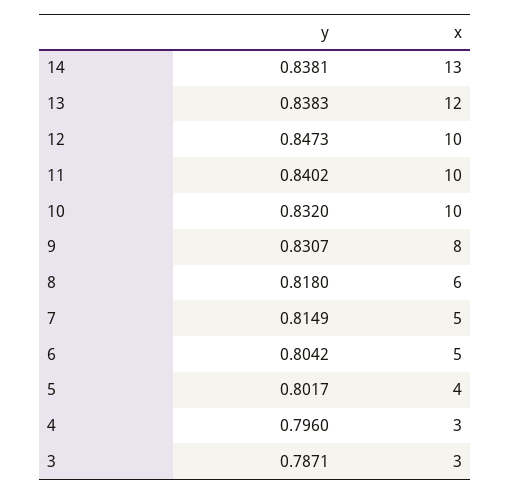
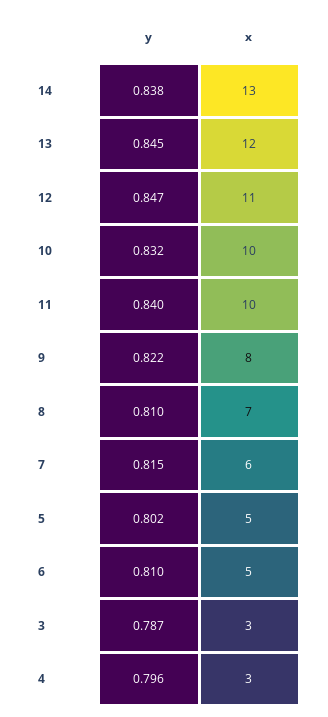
  {
    "y": {
      "14": 0.8381,
-     "13": 0.8383,
+     "13": 0.845,
      "12": 0.8473,
      "11": 0.8402,
      "10": 0.832,
-     "9": 0.8307,
+     "9": 0.822,
-     "8": 0.818,
+     "8": 0.81,
      "7": 0.8149,
-     "6": 0.8042,
+     "6": 0.81,
      "5": 0.8017,
      "4": 0.796,
      "3": 0.7871
    },
    "x": {
      "14": 13,
      "13": 12,
-     "12": 10,
+     "12": 11,
      "11": 10,
      "10": 10,
      "9": 8,
-     "8": 6,
+     "8": 7,
-     "7": 5,
+     "7": 6,
      "6": 5,
-     "5": 4,
+     "5": 5,
      "4": 3,
      "3": 3
    }
  }

